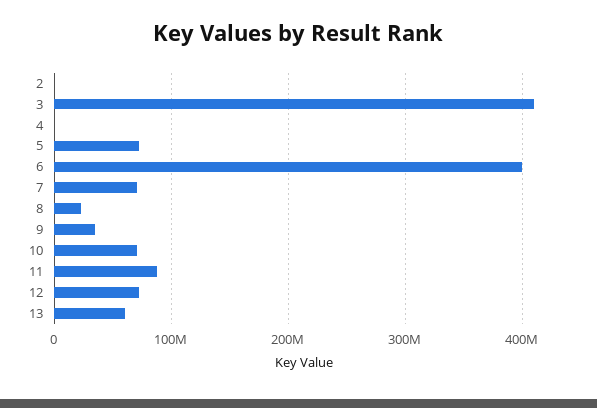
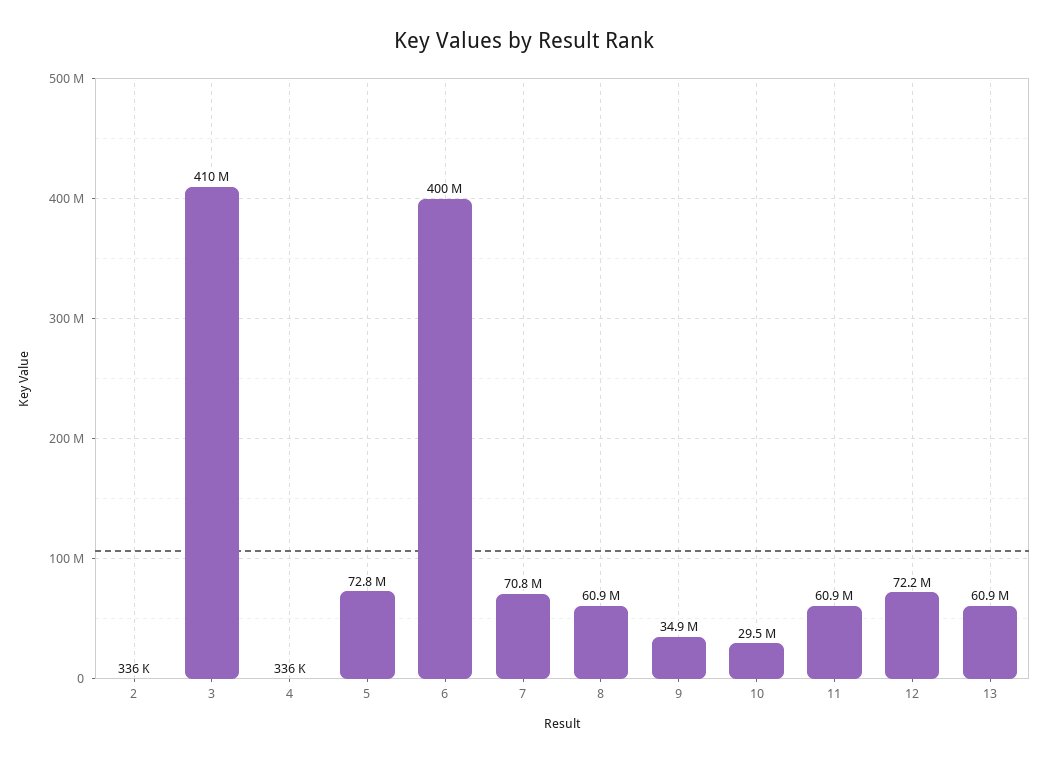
  {
    "2": 336000,
    "3": 410000000,
    "4": 336000,
    "5": 72800000,
    "6": 400000000,
    "7": 70800000,
-   "8": 20000000,
+   "8": 60900000,
    "9": 34900000,
-   "10": 70000000,
+   "10": 29500000,
-   "11": 90000000,
+   "11": 60900000,
    "12": 72200000,
    "13": 60900000
  }

